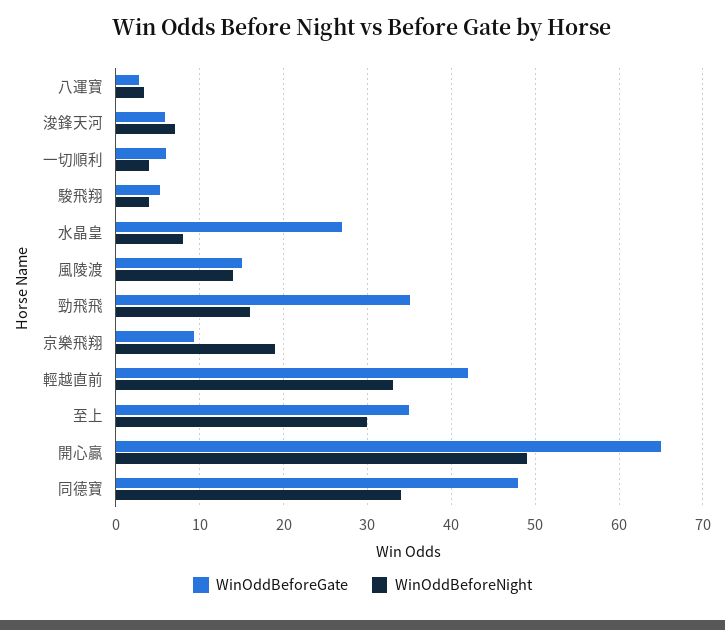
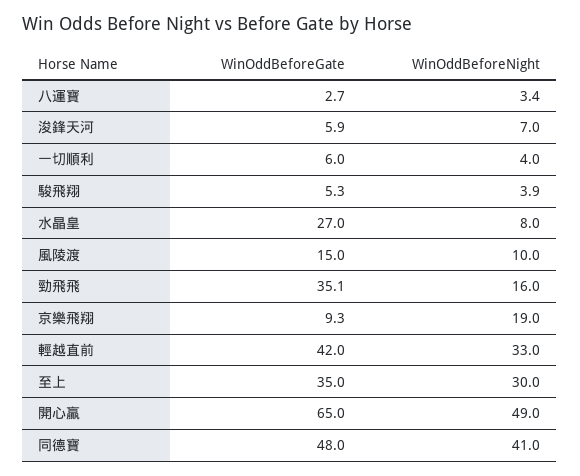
  {
    "WinOddBeforeGate": {
      "八運寶": 2.7,
      "浚鋒天河": 5.9,
      "一切順利": 6,
      "駿飛翔": 5.3,
      "水晶皇": 27,
      "風陵渡": 15,
      "勁飛飛": 35.1,
      "京樂飛翔": 9.3,
      "輕越直前": 42,
      "至上": 35,
      "開心贏": 65,
      "同德寶": 48
    },
    "WinOddBeforeNight": {
      "八運寶": 3.4,
      "浚鋒天河": 7,
      "一切順利": 4,
      "駿飛翔": 3.9,
      "水晶皇": 8,
-     "風陵渡": 14,
+     "風陵渡": 10,
      "勁飛飛": 16,
      "京樂飛翔": 19,
      "輕越直前": 33,
      "至上": 30,
      "開心贏": 49,
-     "同德寶": 34
+     "同德寶": 41
    }
  }

